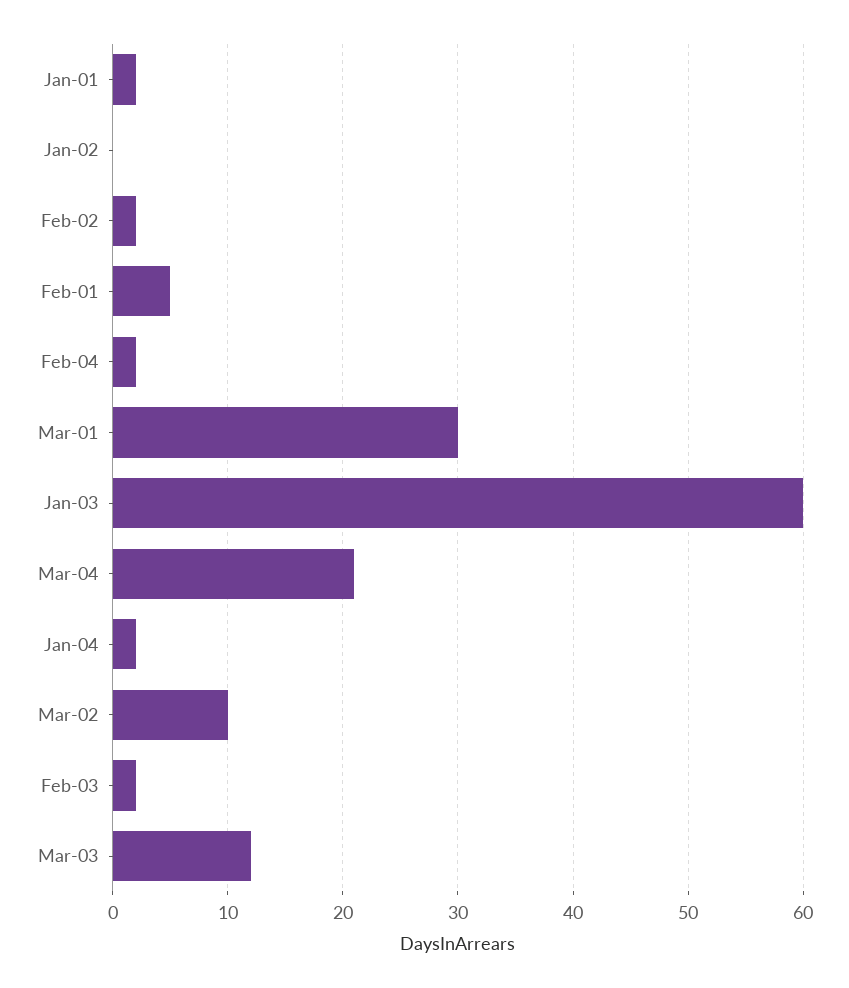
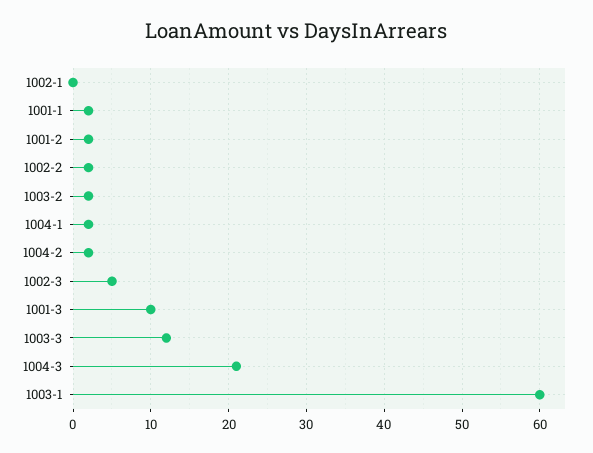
  {
    "Jan-01": 2,
    "Jan-02": 0,
    "Feb-02": 2,
-   "Feb-01": 5,
+   "Feb-01": 2,
    "Feb-04": 2,
-   "Mar-01": 30,
+   "Mar-01": 10,
    "Jan-03": 60,
    "Mar-04": 21,
    "Jan-04": 2,
-   "Mar-02": 10,
+   "Mar-02": 5,
    "Feb-03": 2,
    "Mar-03": 12
  }

